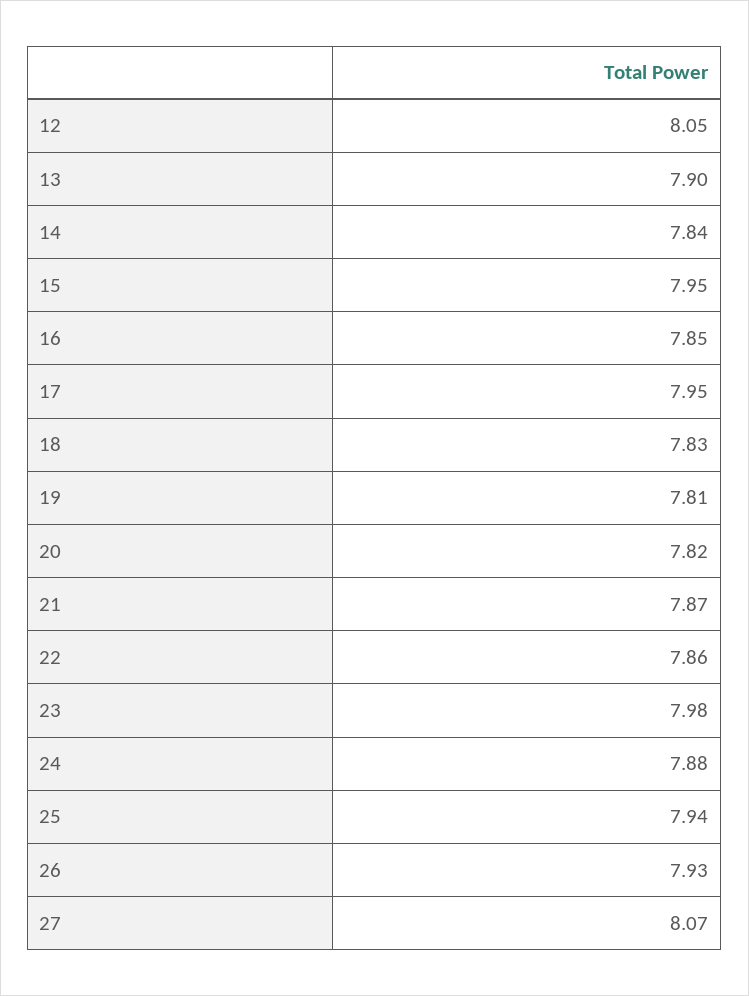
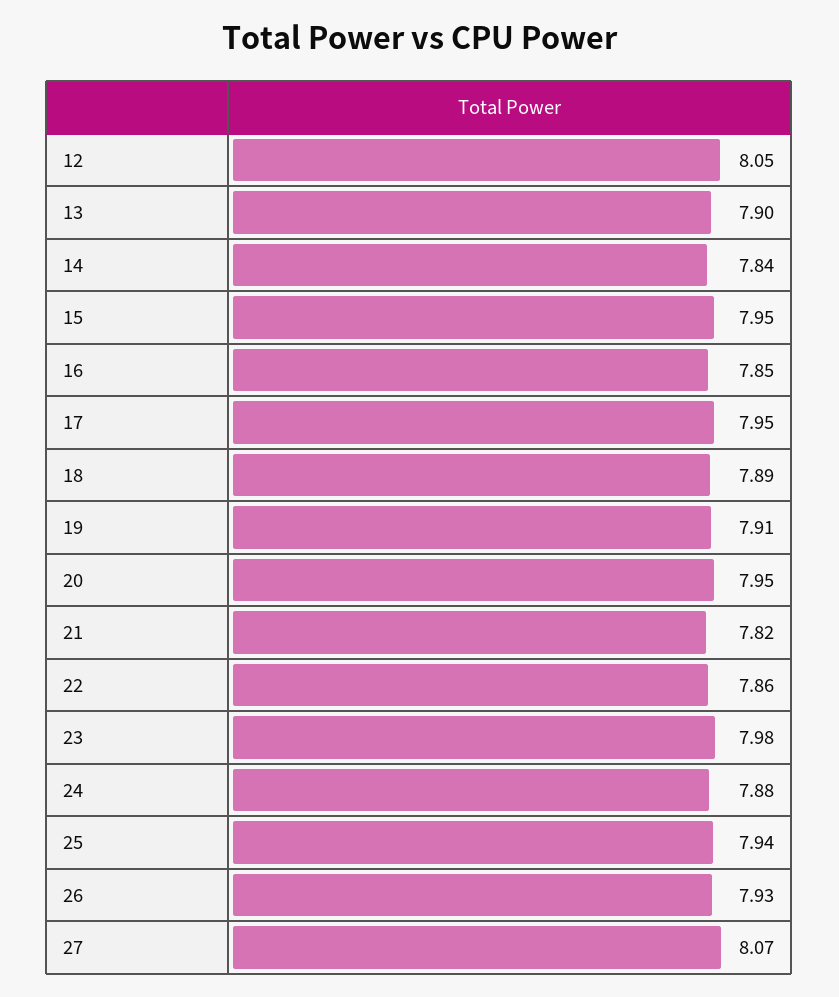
  {
    "12": 8.05,
    "13": 7.9,
    "14": 7.84,
    "15": 7.95,
    "16": 7.85,
    "17": 7.95,
-   "18": 7.83,
+   "18": 7.89,
-   "19": 7.81,
+   "19": 7.91,
-   "20": 7.82,
+   "20": 7.95,
-   "21": 7.87,
+   "21": 7.82,
    "22": 7.86,
    "23": 7.98,
    "24": 7.88,
    "25": 7.94,
    "26": 7.93,
    "27": 8.07
  }

